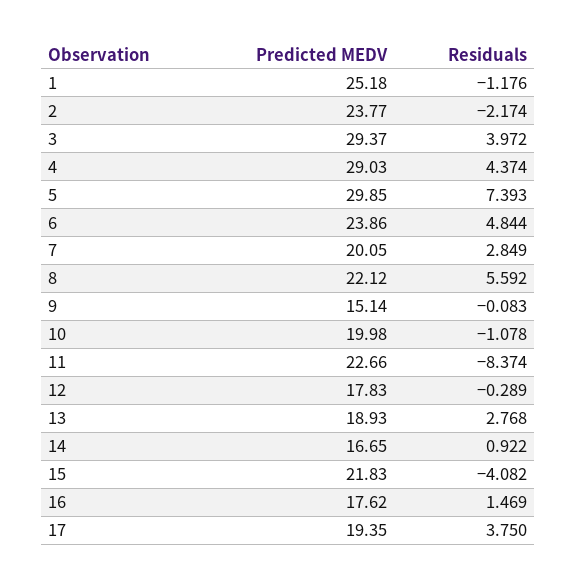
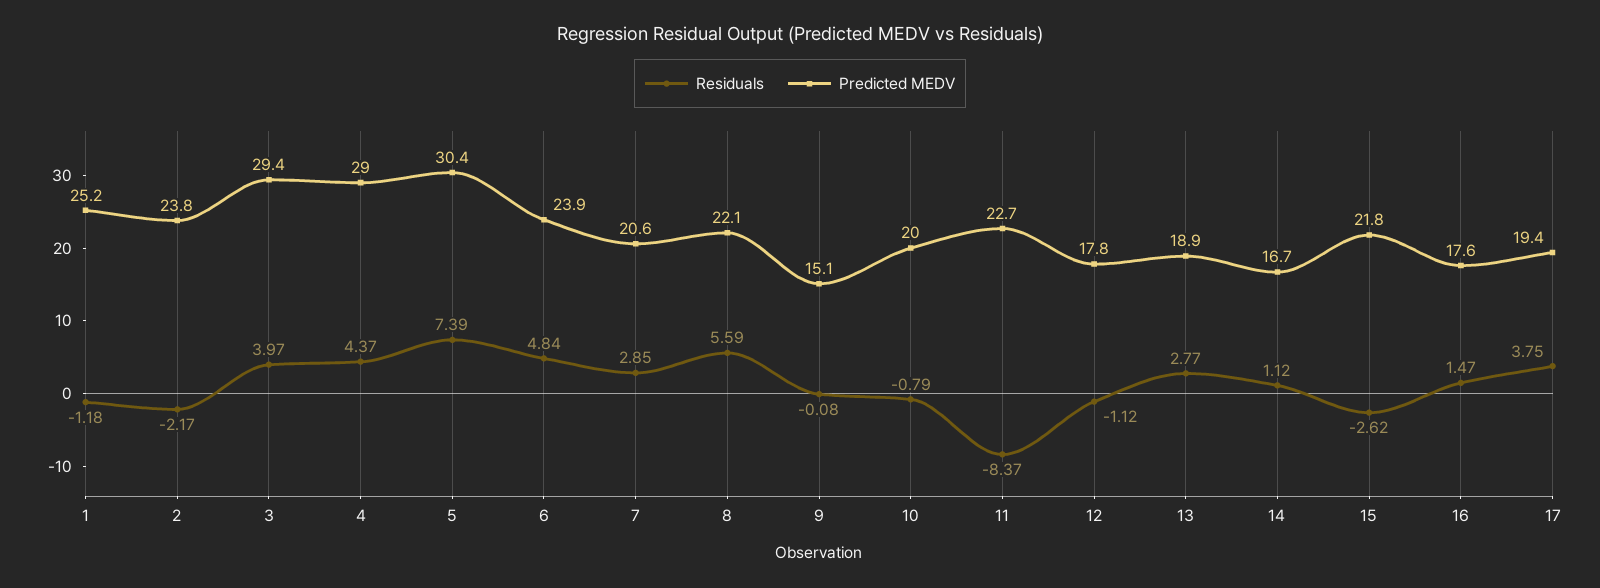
  {
    "Predicted MEDV": {
      "1": 25.18,
      "2": 23.77,
      "3": 29.37,
      "4": 29.03,
-     "5": 29.85,
+     "5": 30.4,
      "6": 23.86,
-     "7": 20.05,
+     "7": 20.6,
      "8": 22.12,
      "9": 15.14,
      "10": 19.98,
      "11": 22.66,
      "12": 17.83,
      "13": 18.93,
      "14": 16.65,
      "15": 21.83,
      "16": 17.62,
      "17": 19.35
    },
    "Residuals": {
      "1": -1.176,
      "2": -2.174,
      "3": 3.972,
      "4": 4.374,
      "5": 7.393,
      "6": 4.844,
      "7": 2.849,
      "8": 5.592,
      "9": -0.083,
-     "10": -1.078,
+     "10": -0.79,
      "11": -8.374,
-     "12": -0.289,
+     "12": -1.12,
      "13": 2.768,
-     "14": 0.922,
+     "14": 1.12,
-     "15": -4.082,
+     "15": -2.62,
      "16": 1.469,
      "17": 3.75
    }
  }

